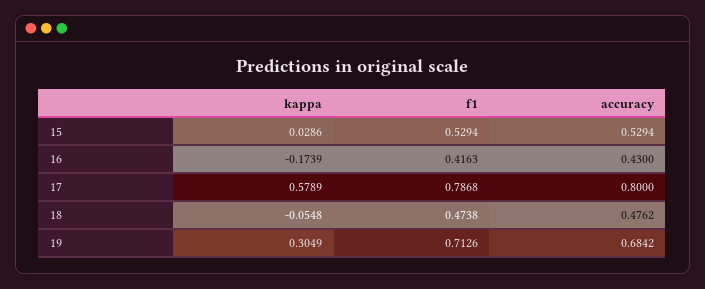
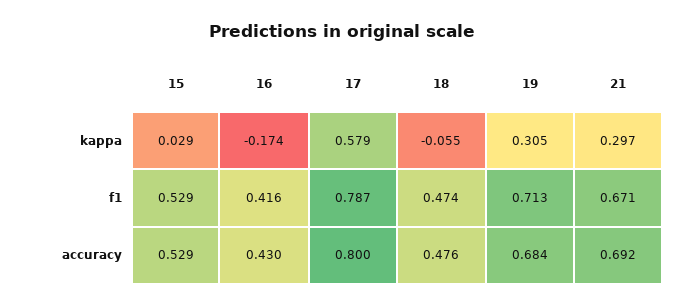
  {
    "kappa": {
      "15": 0.0286,
      "16": -0.1739,
      "17": 0.5789,
      "18": -0.0548,
-     "19": 0.3049
+     "19": 0.3049,
+     "21": 0.297
    },
    "f1": {
      "15": 0.5294,
      "16": 0.4163,
      "17": 0.7868,
      "18": 0.4738,
-     "19": 0.7126
+     "19": 0.7126,
+     "21": 0.671
    },
    "accuracy": {
      "15": 0.5294,
      "16": 0.43,
      "17": 0.8,
      "18": 0.4762,
-     "19": 0.6842
+     "19": 0.6842,
+     "21": 0.692
    }
  }

